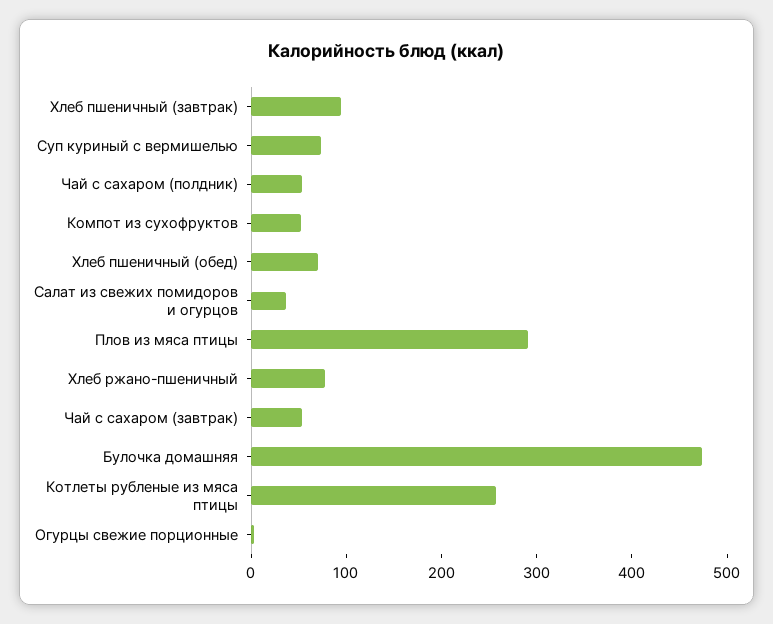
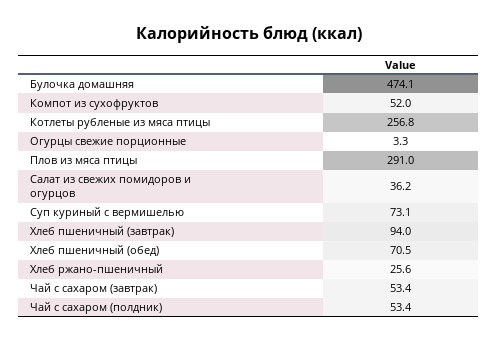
  {
    "Хлеб пшеничный (завтрак)": 94,
    "Суп куриный с вермишелью": 73.1,
    "Чай с сахаром (полдник)": 53.4,
    "Компот из сухофруктов": 52,
    "Хлеб пшеничный (обед)": 70.5,
    "Салат из свежих помидоров и огурцов": 36.2,
    "Плов из мяса птицы": 291,
-   "Хлеб ржано-пшеничный": 80,
+   "Хлеб ржано-пшеничный": 25.6,
    "Чай с сахаром (завтрак)": 53.4,
    "Булочка домашняя": 474.1,
    "Котлеты рубленые из мяса птицы": 256.8,
    "Огурцы свежие порционные": 3.3
  }

